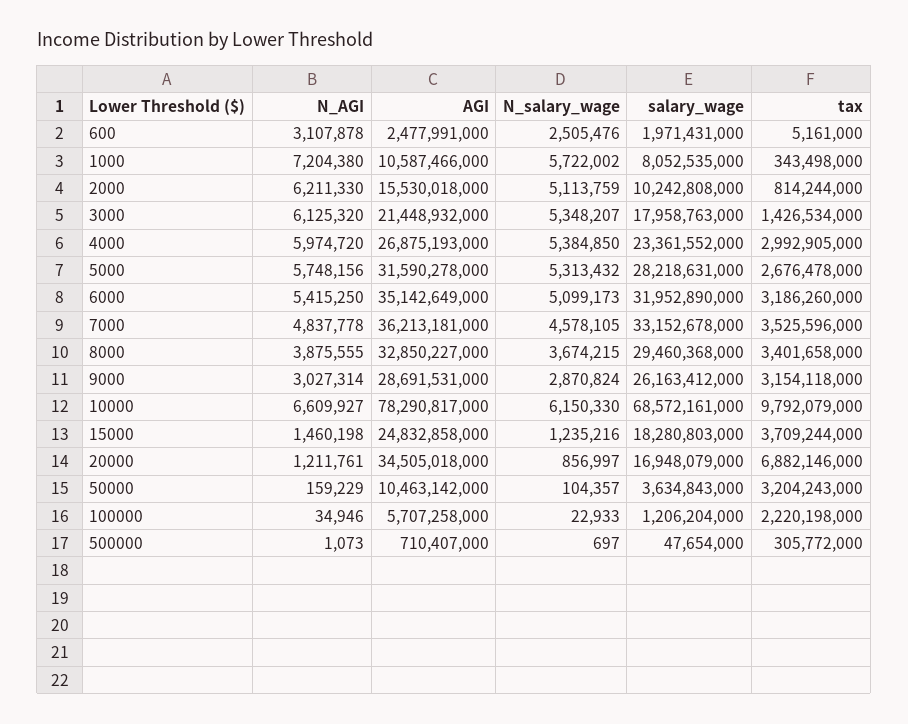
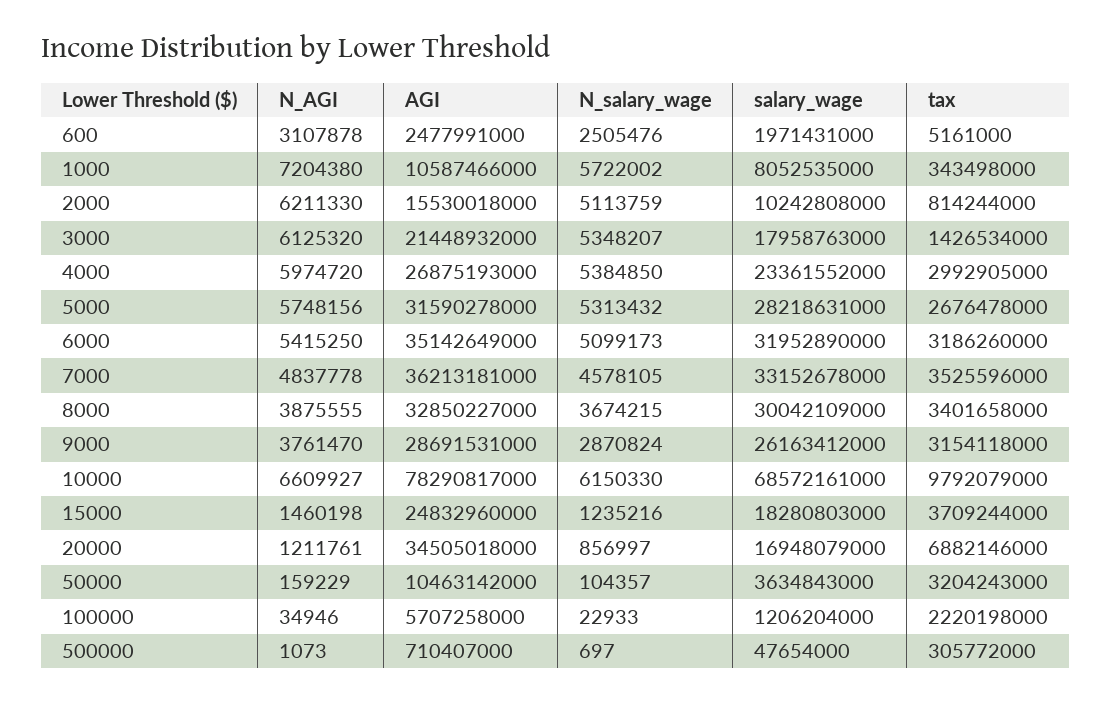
  {
    "N_AGI": {
      "600": 3107878,
      "1000": 7204380,
      "2000": 6211330,
      "3000": 6125320,
      "4000": 5974720,
      "5000": 5748156,
      "6000": 5415250,
      "7000": 4837778,
      "8000": 3875555,
-     "9000": 3027314,
+     "9000": 3761470,
      "10000": 6609927,
      "15000": 1460198,
      "20000": 1211761,
      "50000": 159229,
      "100000": 34946,
      "500000": 1073
    },
    "AGI": {
      "600": 2477991000,
      "1000": 10587466000,
      "2000": 15530018000,
      "3000": 21448932000,
      "4000": 26875193000,
      "5000": 31590278000,
      "6000": 35142649000,
      "7000": 36213181000,
      "8000": 32850227000,
      "9000": 28691531000,
      "10000": 78290817000,
-     "15000": 24832858000,
+     "15000": 24832960000,
      "20000": 34505018000,
      "50000": 10463142000,
      "100000": 5707258000,
      "500000": 710407000
    },
    "N_salary_wage": {
      "600": 2505476,
      "1000": 5722002,
      "2000": 5113759,
      "3000": 5348207,
      "4000": 5384850,
      "5000": 5313432,
      "6000": 5099173,
      "7000": 4578105,
      "8000": 3674215,
      "9000": 2870824,
      "10000": 6150330,
      "15000": 1235216,
      "20000": 856997,
      "50000": 104357,
      "100000": 22933,
      "500000": 697
    },
    "salary_wage": {
      "600": 1971431000,
      "1000": 8052535000,
      "2000": 10242808000,
      "3000": 17958763000,
      "4000": 23361552000,
      "5000": 28218631000,
      "6000": 31952890000,
      "7000": 33152678000,
-     "8000": 29460368000,
+     "8000": 30042109000,
      "9000": 26163412000,
      "10000": 68572161000,
      "15000": 18280803000,
      "20000": 16948079000,
      "50000": 3634843000,
      "100000": 1206204000,
      "500000": 47654000
    },
    "tax": {
      "600": 5161000,
      "1000": 343498000,
      "2000": 814244000,
      "3000": 1426534000,
      "4000": 2992905000,
      "5000": 2676478000,
      "6000": 3186260000,
      "7000": 3525596000,
      "8000": 3401658000,
      "9000": 3154118000,
      "10000": 9792079000,
      "15000": 3709244000,
      "20000": 6882146000,
      "50000": 3204243000,
      "100000": 2220198000,
      "500000": 305772000
    }
  }

